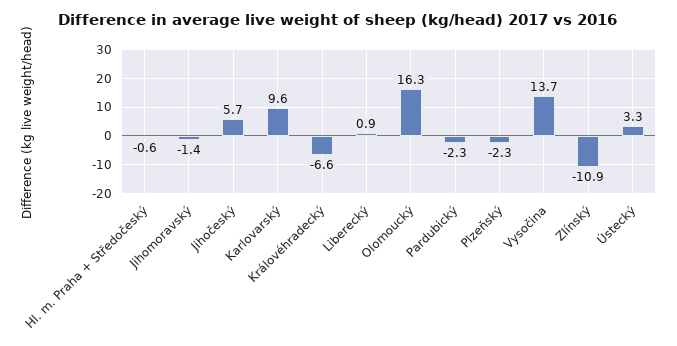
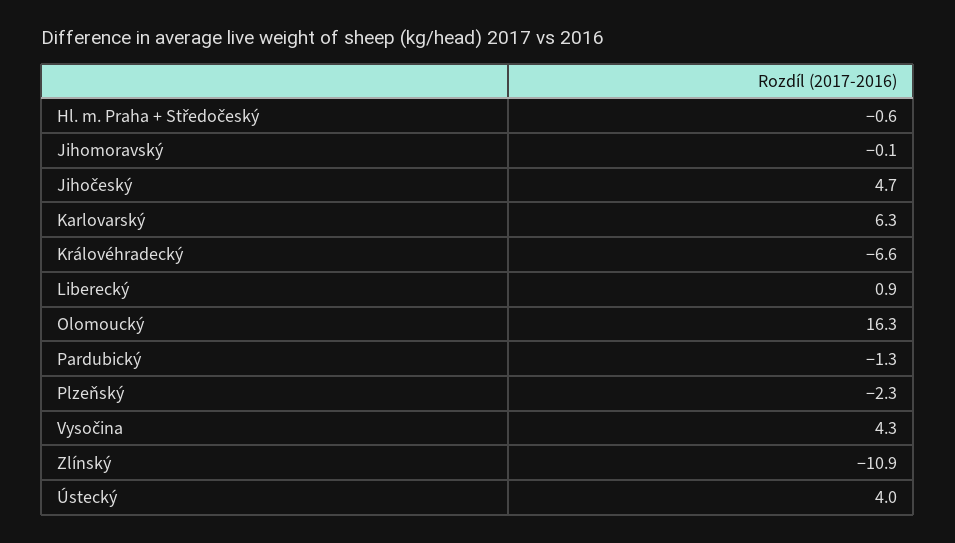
  {
    "Hl. m. Praha + Středočeský": -0.6,
-   "Jihomoravský": -1.4,
+   "Jihomoravský": -0.1,
-   "Jihočeský": 5.7,
+   "Jihočeský": 4.7,
-   "Karlovarský": 9.6,
+   "Karlovarský": 6.3,
    "Královéhradecký": -6.6,
    "Liberecký": 0.9,
    "Olomoucký": 16.3,
-   "Pardubický": -2.3,
+   "Pardubický": -1.3,
    "Plzeňský": -2.3,
-   "Vysočina": 13.7,
+   "Vysočina": 4.3,
    "Zlínský": -10.9,
-   "Ústecký": 3.3
+   "Ústecký": 4
  }

